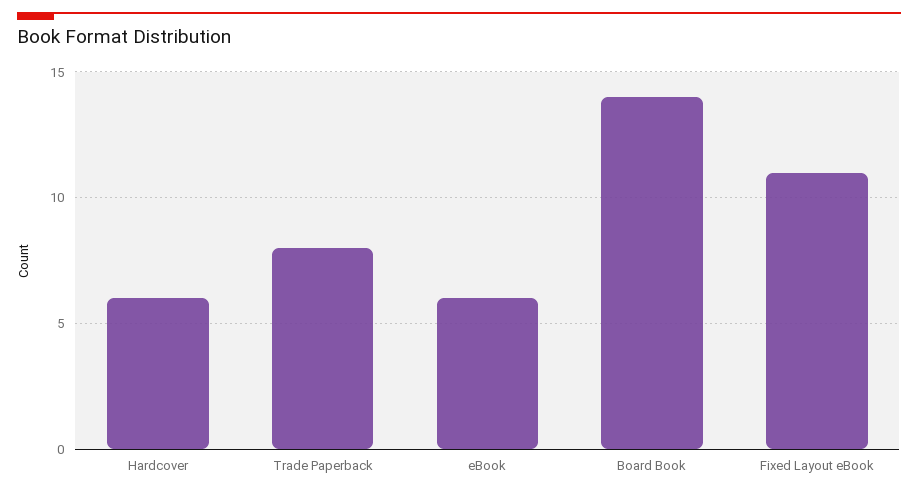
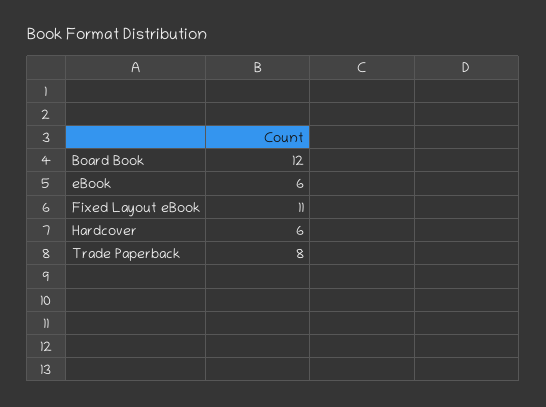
  {
    "Hardcover": 6,
    "Trade Paperback": 8,
    "eBook": 6,
-   "Board Book": 14,
+   "Board Book": 12,
    "Fixed Layout eBook": 11
  }

